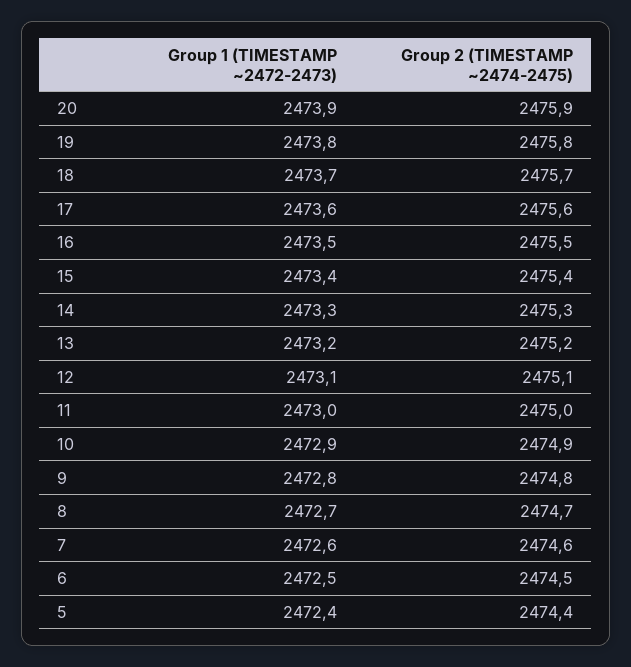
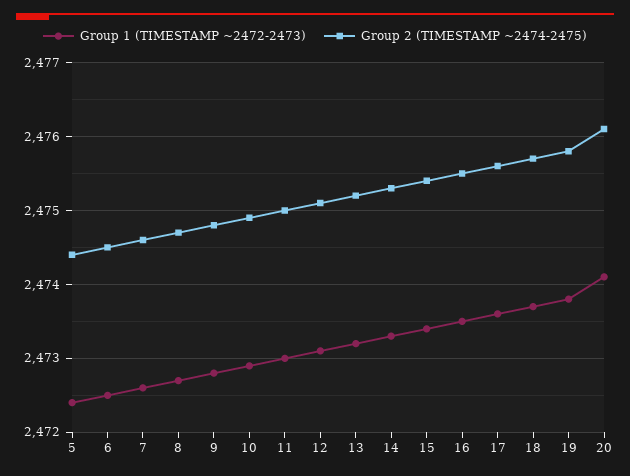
  {
    "Group 1 (TIMESTAMP ~2472-2473)": {
-     "20": 2473.9,
+     "20": 2474.1,
      "19": 2473.8,
      "18": 2473.7,
      "17": 2473.6,
      "16": 2473.5,
      "15": 2473.4,
      "14": 2473.3,
      "13": 2473.2,
      "12": 2473.1,
      "11": 2473,
      "10": 2472.9,
      "9": 2472.8,
      "8": 2472.7,
      "7": 2472.6,
      "6": 2472.5,
      "5": 2472.4
    },
    "Group 2 (TIMESTAMP ~2474-2475)": {
-     "20": 2475.9,
+     "20": 2476.1,
      "19": 2475.8,
      "18": 2475.7,
      "17": 2475.6,
      "16": 2475.5,
      "15": 2475.4,
      "14": 2475.3,
      "13": 2475.2,
      "12": 2475.1,
      "11": 2475,
      "10": 2474.9,
      "9": 2474.8,
      "8": 2474.7,
      "7": 2474.6,
      "6": 2474.5,
      "5": 2474.4
    }
  }

